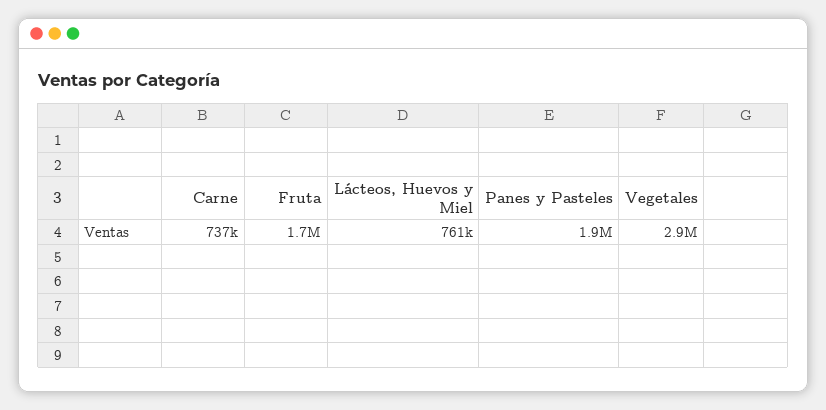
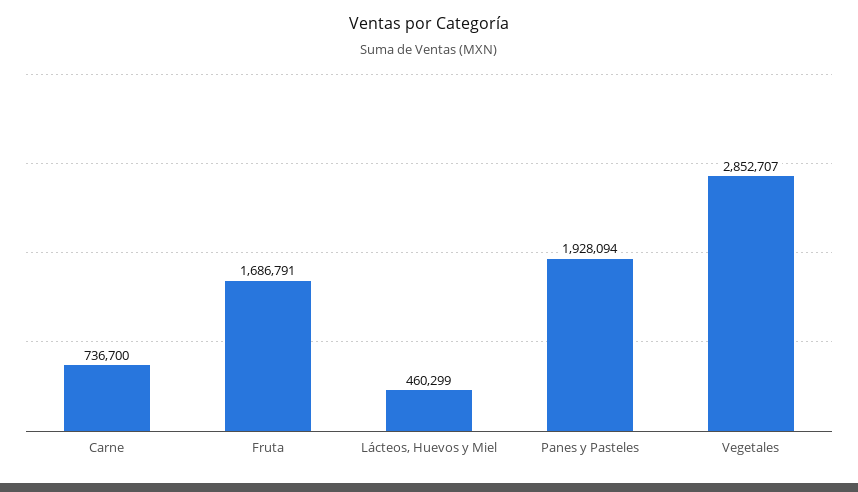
  {
    "Carne": 736700,
    "Fruta": 1686791,
-   "Lácteos, Huevos y Miel": 761000,
+   "Lácteos, Huevos y Miel": 460299,
    "Panes y Pasteles": 1928094,
    "Vegetales": 2852707
  }

